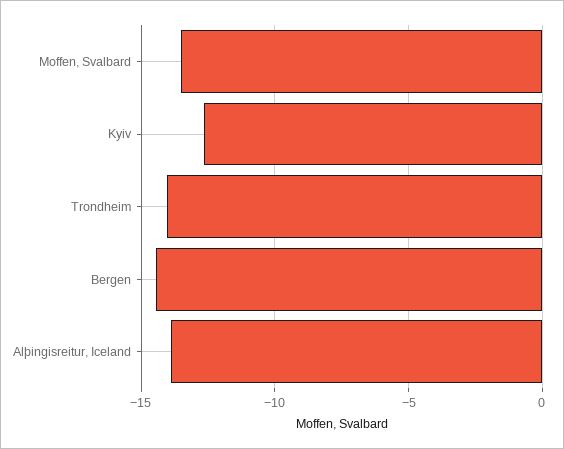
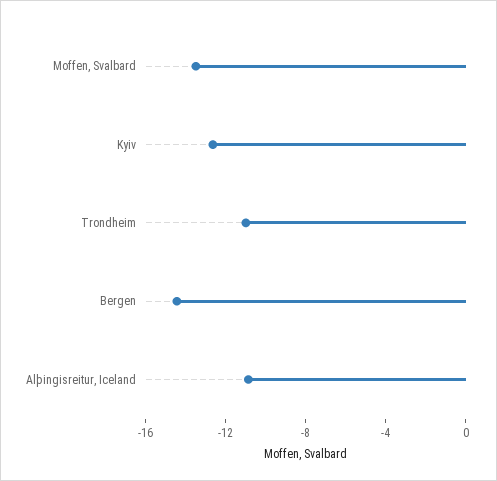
  {
    "Moffen, Svalbard": -13.5,
    "Kyiv": -12.5,
-   "Trondheim": -14,
+   "Trondheim": -11,
    "Bergen": -14.5,
-   "Alþingisreitur, Iceland": -14
+   "Alþingisreitur, Iceland": -11
  }

